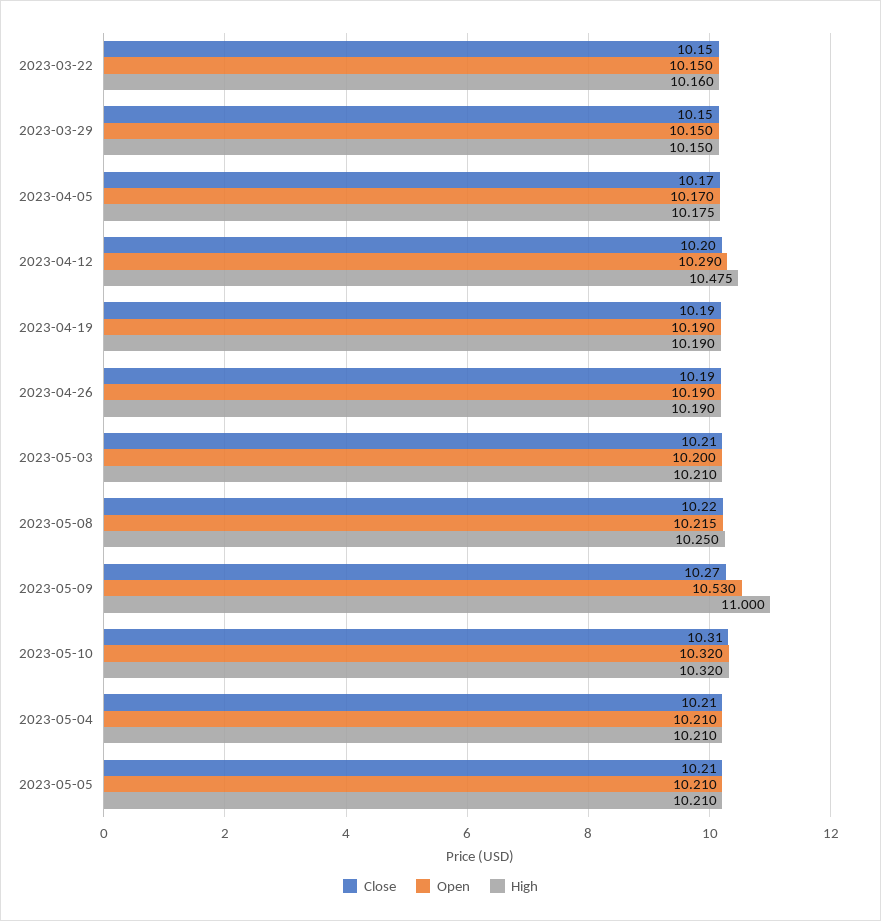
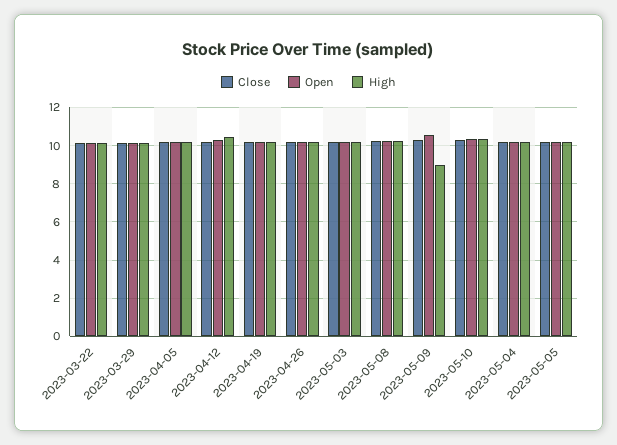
  {
    "Close": {
      "2023-03-22": 10.15,
      "2023-03-29": 10.15,
      "2023-04-05": 10.17,
      "2023-04-12": 10.2,
      "2023-04-19": 10.19,
      "2023-04-26": 10.19,
      "2023-05-03": 10.21,
      "2023-05-08": 10.22,
      "2023-05-09": 10.27,
      "2023-05-10": 10.31,
      "2023-05-04": 10.21,
      "2023-05-05": 10.21
    },
    "Open": {
      "2023-03-22": 10.15,
      "2023-03-29": 10.15,
      "2023-04-05": 10.17,
      "2023-04-12": 10.29,
      "2023-04-19": 10.19,
      "2023-04-26": 10.19,
      "2023-05-03": 10.2,
      "2023-05-08": 10.215,
      "2023-05-09": 10.53,
      "2023-05-10": 10.32,
      "2023-05-04": 10.21,
      "2023-05-05": 10.21
    },
    "High": {
      "2023-03-22": 10.16,
      "2023-03-29": 10.15,
      "2023-04-05": 10.175,
      "2023-04-12": 10.475,
      "2023-04-19": 10.19,
      "2023-04-26": 10.19,
      "2023-05-03": 10.21,
      "2023-05-08": 10.25,
-     "2023-05-09": 11,
+     "2023-05-09": 9,
      "2023-05-10": 10.32,
      "2023-05-04": 10.21,
      "2023-05-05": 10.21
    }
  }

